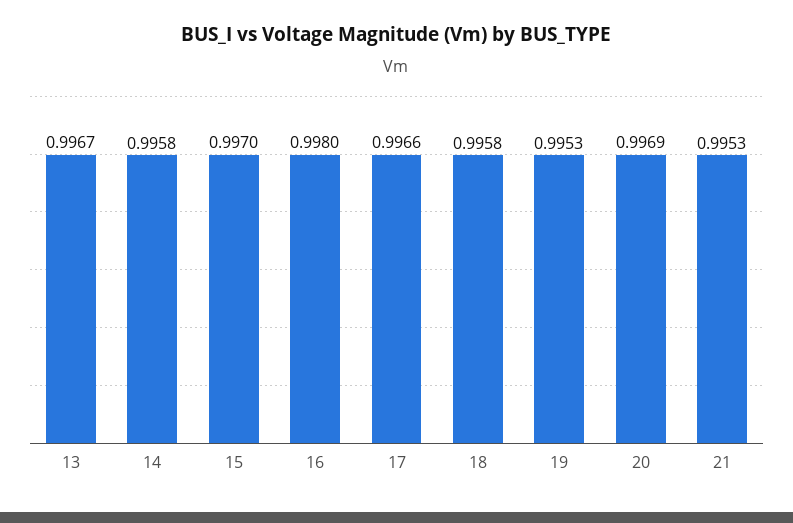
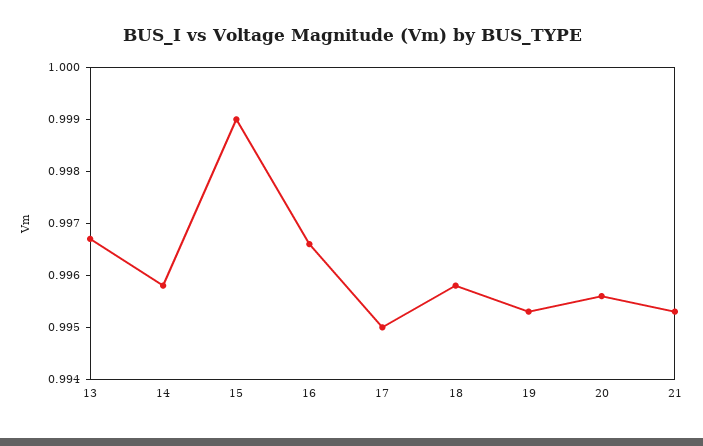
  {
    "13": 0.9967,
    "14": 0.9958,
-   "15": 0.997,
+   "15": 0.999,
-   "16": 0.998,
+   "16": 0.9965,
-   "17": 0.9966,
+   "17": 0.995,
    "18": 0.9958,
    "19": 0.9953,
-   "20": 0.9969,
+   "20": 0.9955,
    "21": 0.9953
  }

